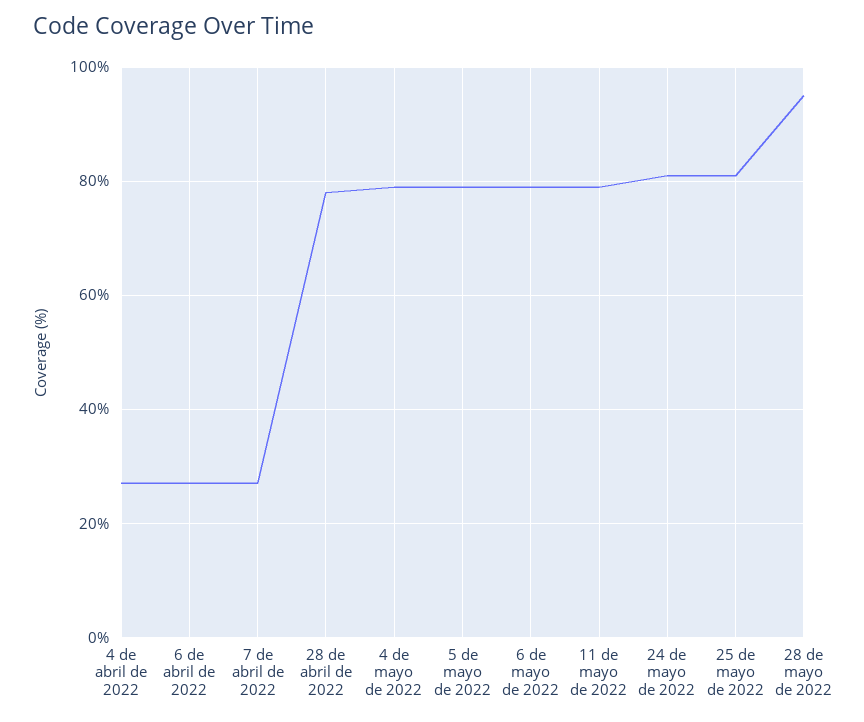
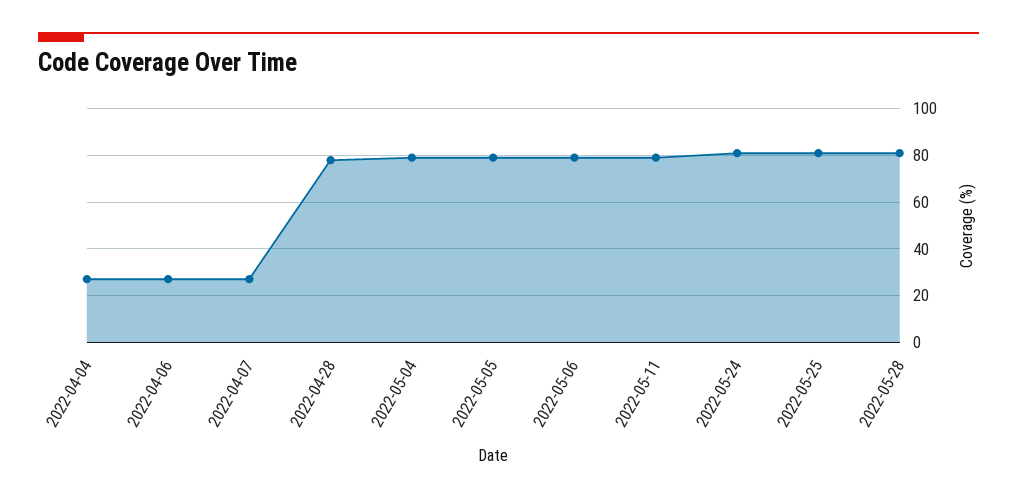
  {
    "4 de abril de 2022": 25,
    "6 de abril de 2022": 25,
    "7 de abril de 2022": 25,
    "28 de abril de 2022": 80,
    "4 de mayo de 2022": 80,
    "5 de mayo de 2022": 80,
    "6 de mayo de 2022": 80,
    "11 de mayo de 2022": 80,
    "24 de mayo de 2022": 80,
    "25 de mayo de 2022": 80,
-   "28 de mayo de 2022": 95
+   "28 de mayo de 2022": 80
  }

